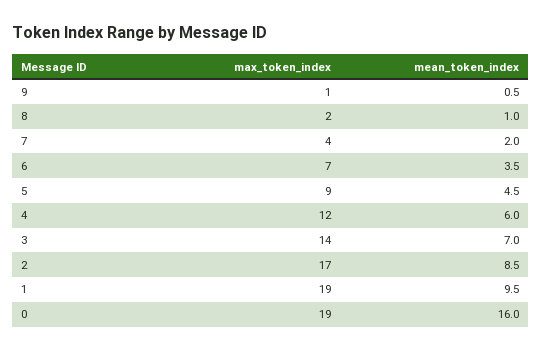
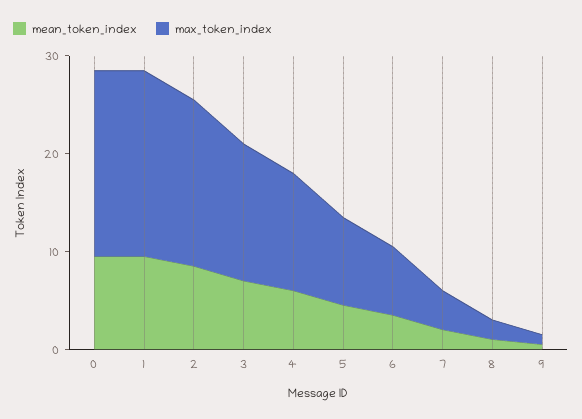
  {
    "max_token_index": {
      "9": 1,
      "8": 2,
      "7": 4,
      "6": 7,
      "5": 9,
      "4": 12,
      "3": 14,
      "2": 17,
      "1": 19,
      "0": 19
    },
    "mean_token_index": {
      "9": 0.5,
      "8": 1,
      "7": 2,
      "6": 3.5,
      "5": 4.5,
      "4": 6,
      "3": 7,
      "2": 8.5,
      "1": 9.5,
-     "0": 16
+     "0": 10
    }
  }

